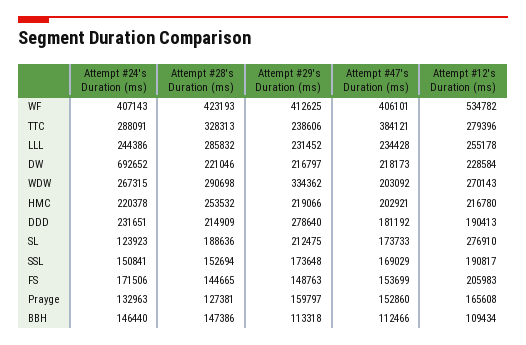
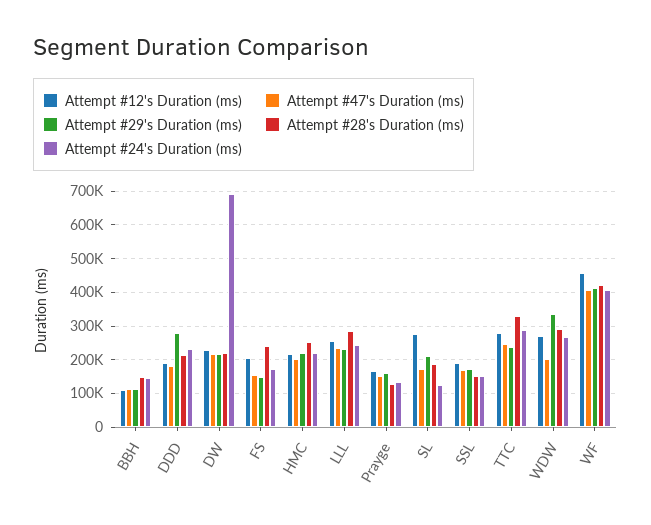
  {
    "Attempt #24's Duration (ms)": {
      "WF": 407143,
      "TTC": 288091,
      "LLL": 244386,
      "DW": 692652,
      "WDW": 267315,
      "HMC": 220378,
      "DDD": 231651,
      "SL": 123923,
      "SSL": 150841,
      "FS": 171506,
      "Prayge": 132963,
      "BBH": 146440
    },
    "Attempt #28's Duration (ms)": {
      "WF": 423193,
      "TTC": 328313,
      "LLL": 285832,
      "DW": 221046,
      "WDW": 290698,
      "HMC": 253532,
      "DDD": 214909,
      "SL": 188636,
      "SSL": 152694,
-     "FS": 144665,
+     "FS": 240000,
      "Prayge": 127381,
      "BBH": 147386
    },
    "Attempt #29's Duration (ms)": {
      "WF": 412625,
      "TTC": 238606,
      "LLL": 231452,
      "DW": 216797,
      "WDW": 334362,
      "HMC": 219066,
      "DDD": 278640,
      "SL": 212475,
      "SSL": 173648,
      "FS": 148763,
      "Prayge": 159797,
      "BBH": 113318
    },
    "Attempt #47's Duration (ms)": {
      "WF": 406101,
-     "TTC": 384121,
+     "TTC": 240000,
      "LLL": 234428,
      "DW": 218173,
      "WDW": 203092,
      "HMC": 202921,
      "DDD": 181192,
      "SL": 173733,
      "SSL": 169029,
      "FS": 153699,
      "Prayge": 152860,
      "BBH": 112466
    },
    "Attempt #12's Duration (ms)": {
-     "WF": 534782,
+     "WF": 460000,
      "TTC": 279396,
      "LLL": 255178,
      "DW": 228584,
      "WDW": 270143,
      "HMC": 216780,
      "DDD": 190413,
      "SL": 276910,
      "SSL": 190817,
      "FS": 205983,
      "Prayge": 165608,
      "BBH": 109434
    }
  }

